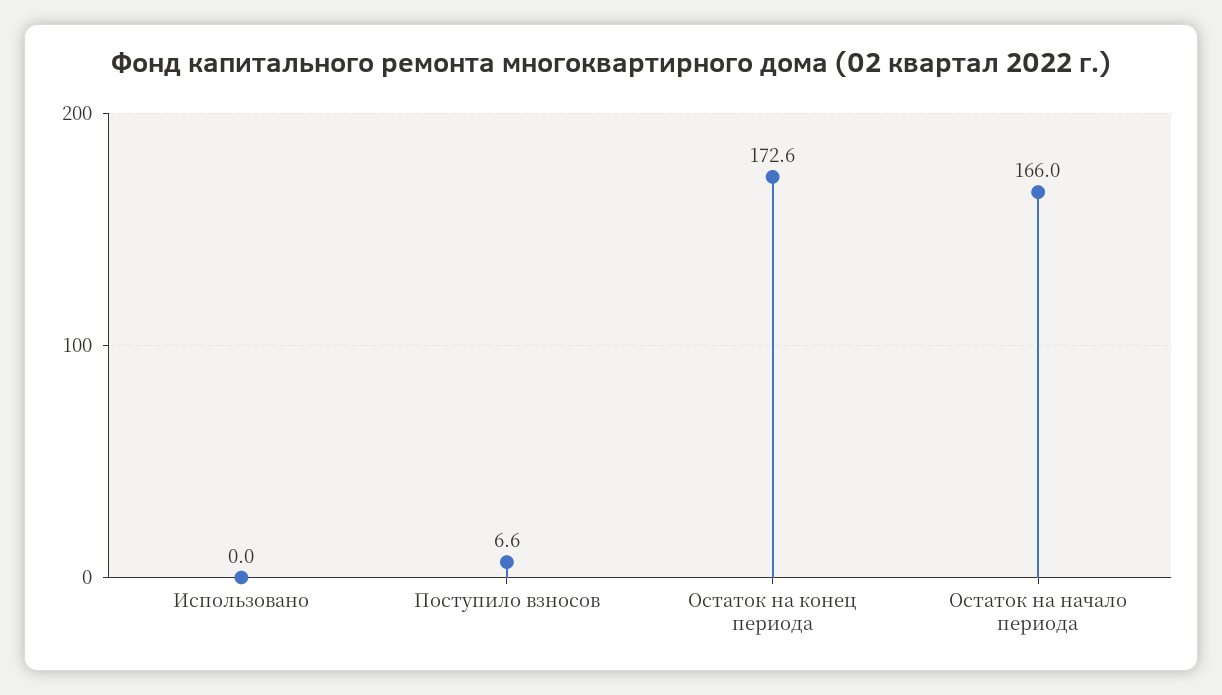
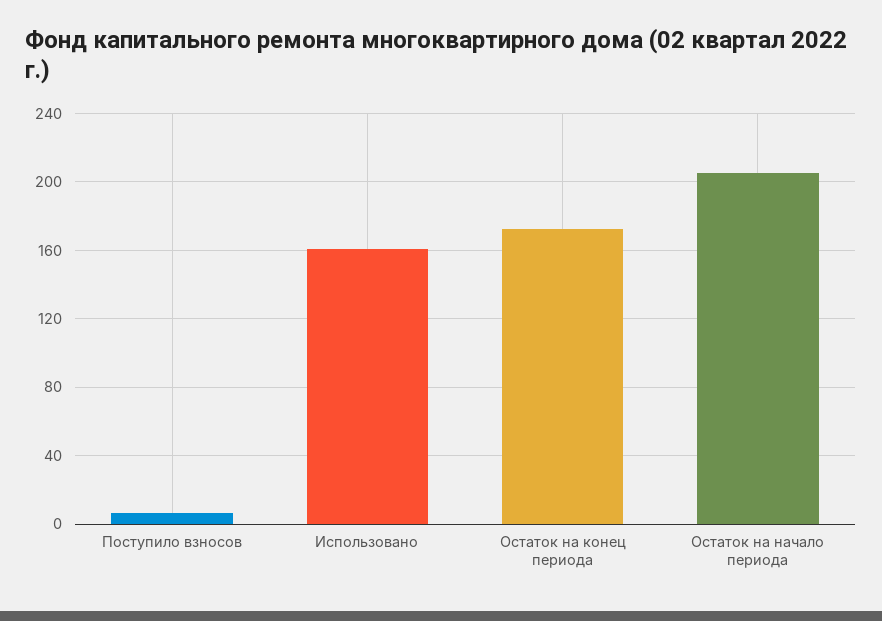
  {
-   "Использовано": 0,
+   "Использовано": 160,
    "Поступило взносов": 6.6,
    "Остаток на конец периода": 172.6,
-   "Остаток на начало периода": 166
+   "Остаток на начало периода": 205
  }

